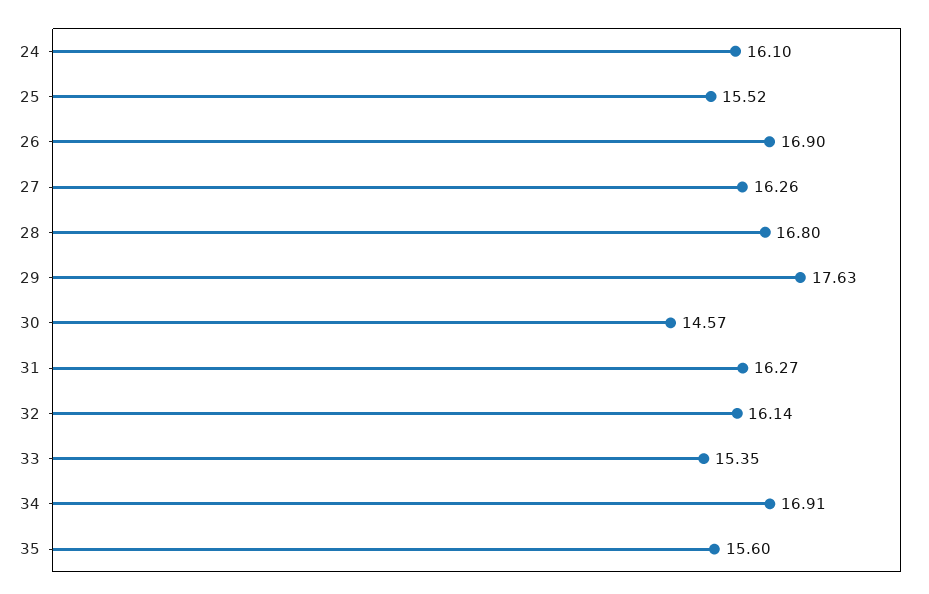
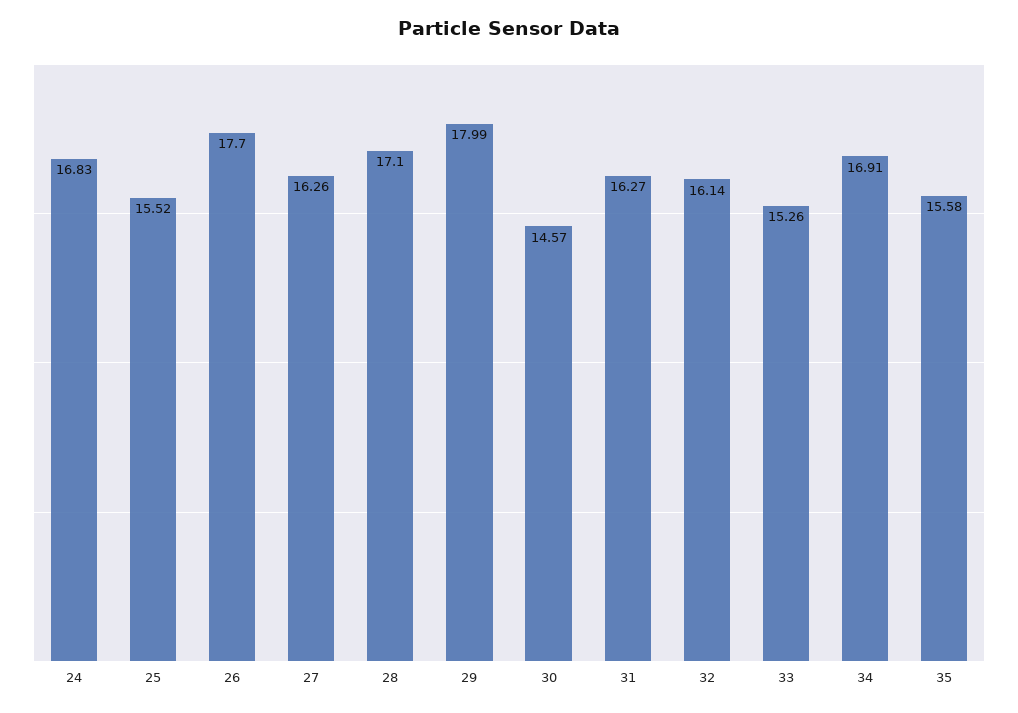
  {
-   "24": 16.1,
+   "24": 16.83,
    "25": 15.52,
-   "26": 16.9,
+   "26": 17.7,
    "27": 16.26,
-   "28": 16.8,
+   "28": 17.1,
-   "29": 17.63,
+   "29": 17.99,
    "30": 14.57,
    "31": 16.27,
    "32": 16.14,
-   "33": 15.35,
+   "33": 15.26,
    "34": 16.91,
-   "35": 15.6
+   "35": 15.58
  }

